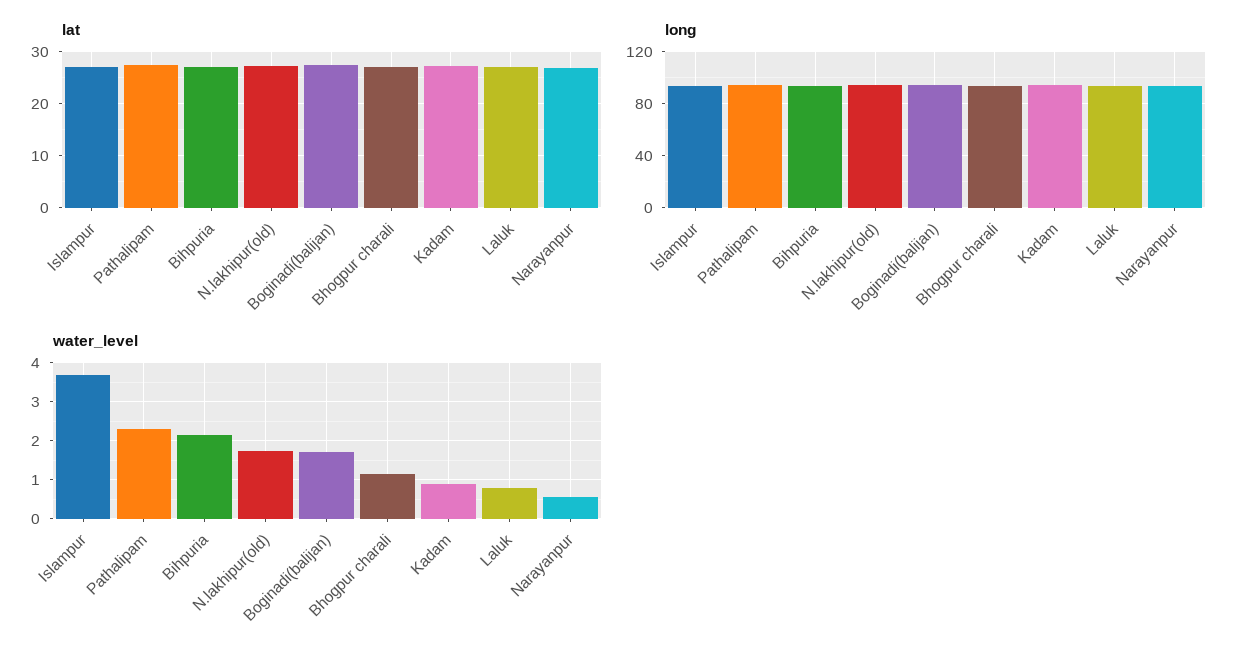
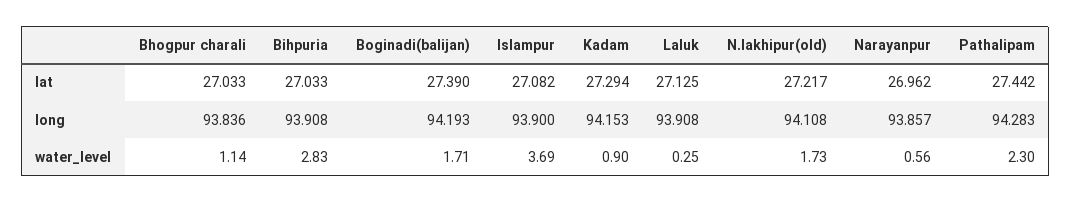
  {
    "lat": {
      "Islampur": 27.082,
      "Pathalipam": 27.442,
      "Bihpuria": 27.033,
      "N.lakhipur(old)": 27.217,
      "Boginadi(balijan)": 27.39,
      "Bhogpur charali": 27.033,
      "Kadam": 27.294,
      "Laluk": 27.125,
      "Narayanpur": 26.962
    },
    "long": {
      "Islampur": 93.9,
      "Pathalipam": 94.283,
      "Bihpuria": 93.908,
      "N.lakhipur(old)": 94.108,
      "Boginadi(balijan)": 94.193,
      "Bhogpur charali": 93.836,
      "Kadam": 94.153,
      "Laluk": 93.908,
      "Narayanpur": 93.857
    },
    "water_level": {
      "Islampur": 3.69,
      "Pathalipam": 2.3,
-     "Bihpuria": 2.2,
+     "Bihpuria": 2.83,
      "N.lakhipur(old)": 1.73,
      "Boginadi(balijan)": 1.71,
      "Bhogpur charali": 1.14,
      "Kadam": 0.9,
-     "Laluk": 0.8,
+     "Laluk": 0.25,
      "Narayanpur": 0.56
    }
  }

